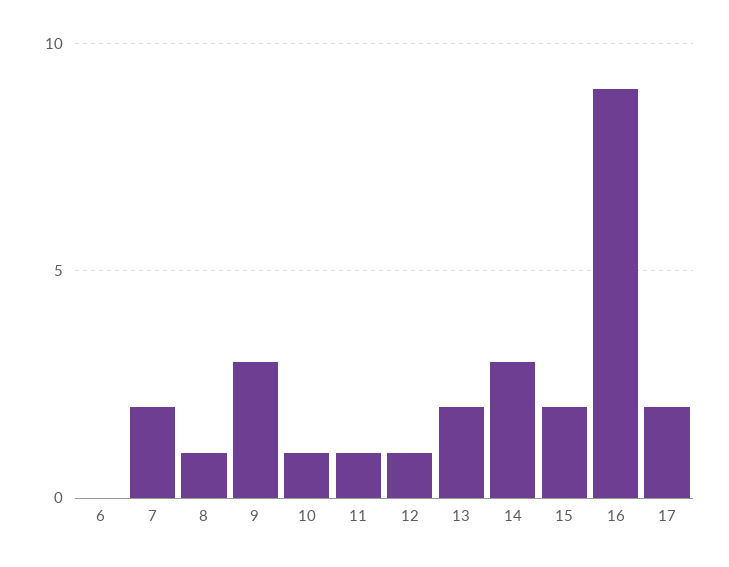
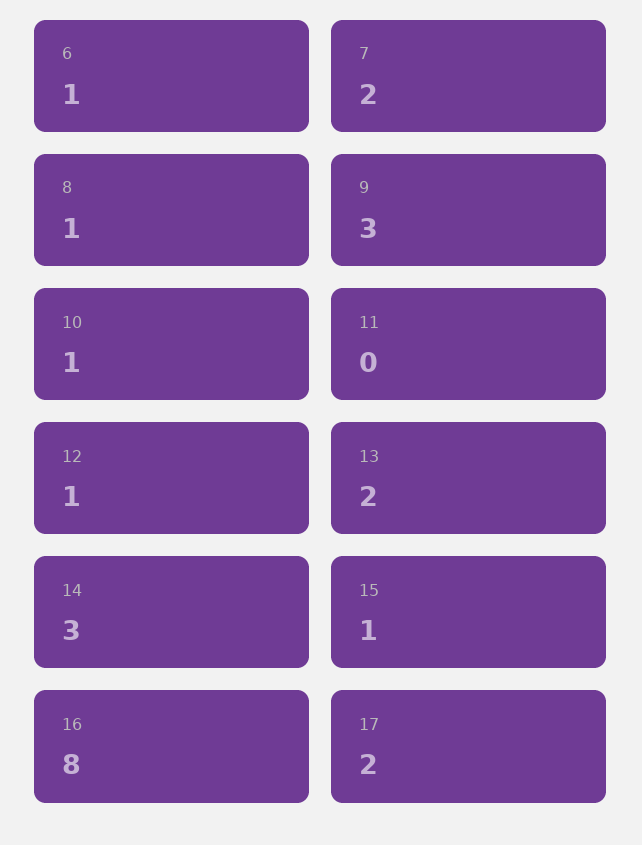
  {
-   "6": 0,
+   "6": 1,
    "7": 2,
    "8": 1,
    "9": 3,
    "10": 1,
-   "11": 1,
+   "11": 0,
    "12": 1,
    "13": 2,
    "14": 3,
-   "15": 2,
+   "15": 1,
-   "16": 9,
+   "16": 8,
    "17": 2
  }

